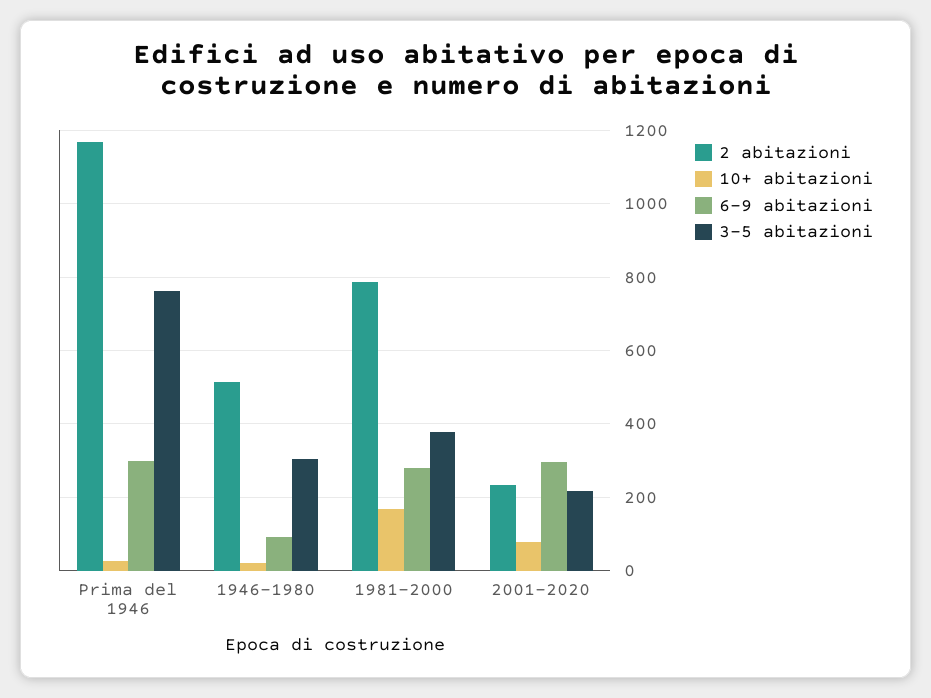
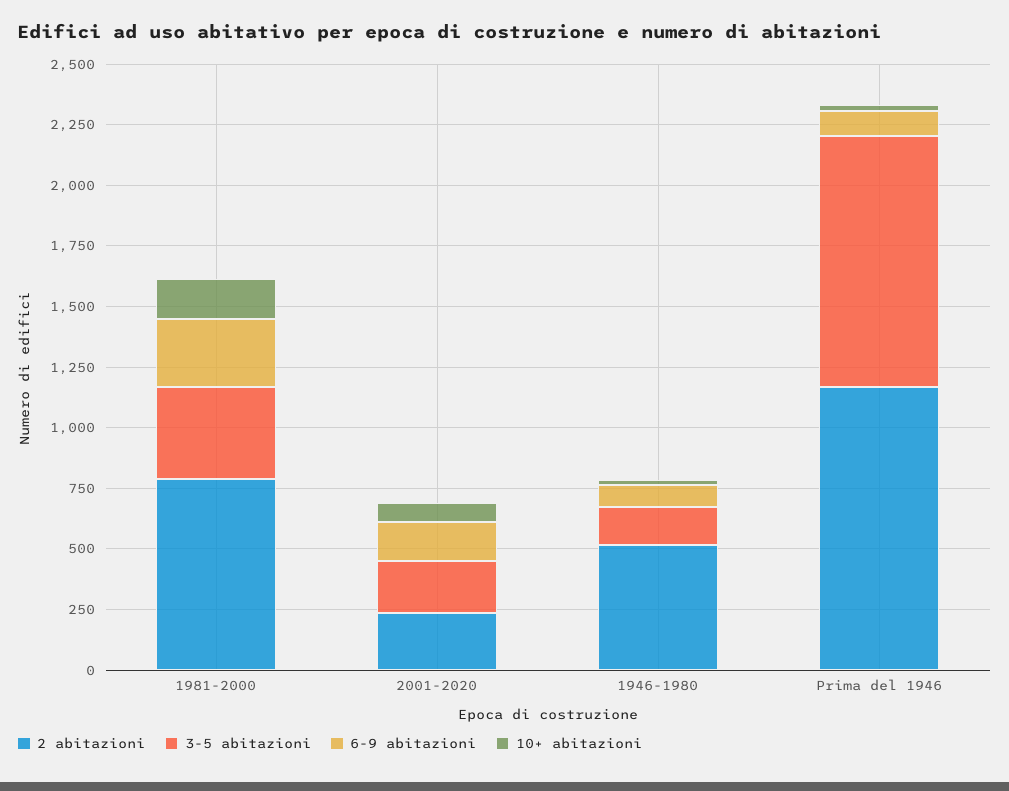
  {
    "2 abitazioni": {
      "Prima del 1946": 1160,
      "1946-1980": 520,
      "1981-2000": 780,
      "2001-2020": 240
    },
    "10+ abitazioni": {
      "Prima del 1946": 20,
      "1946-1980": 20,
      "1981-2000": 160,
      "2001-2020": 80
    },
    "6-9 abitazioni": {
-     "Prima del 1946": 300,
+     "Prima del 1946": 100,
      "1946-1980": 100,
      "1981-2000": 280,
-     "2001-2020": 300
+     "2001-2020": 150
    },
    "3-5 abitazioni": {
-     "Prima del 1946": 760,
+     "Prima del 1946": 1050,
-     "1946-1980": 300,
+     "1946-1980": 150,
      "1981-2000": 380,
      "2001-2020": 220
    }
  }

